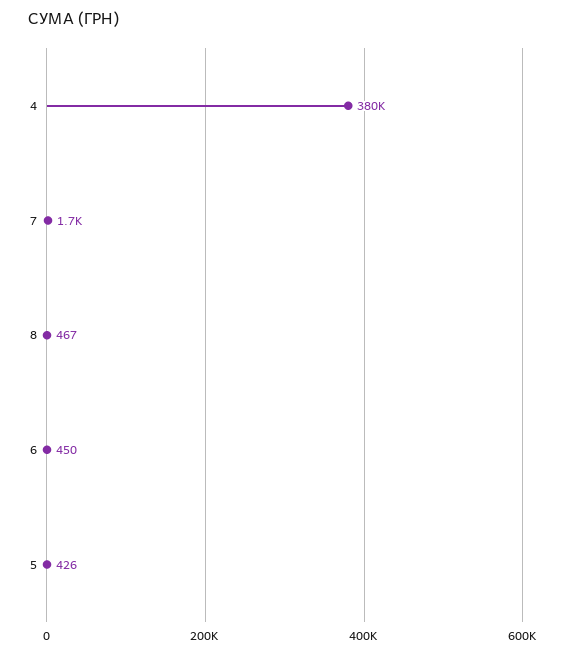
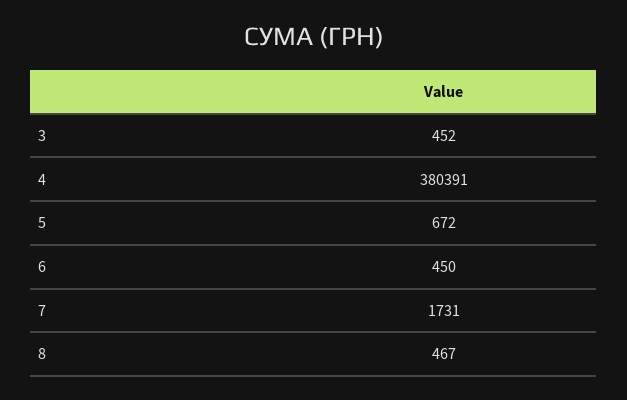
  {
    "4": 380391,
    "7": 1731,
    "8": 467,
    "6": 450,
-   "5": 426
+   "5": 672,
+   "3": 452
  }

